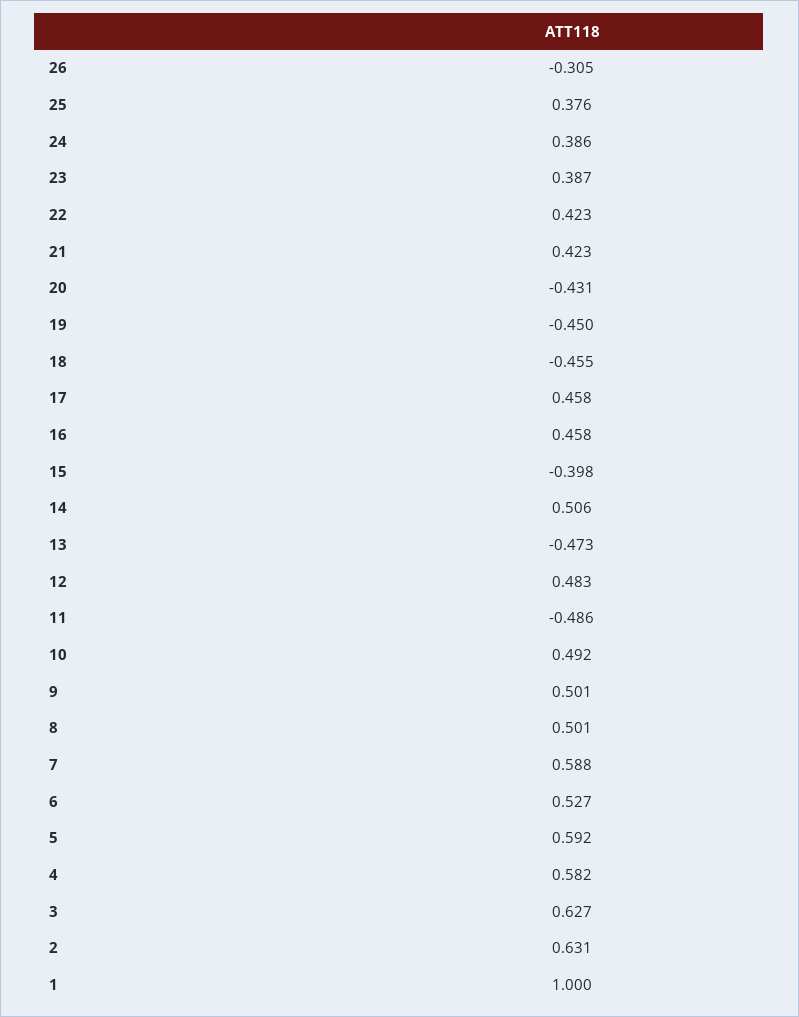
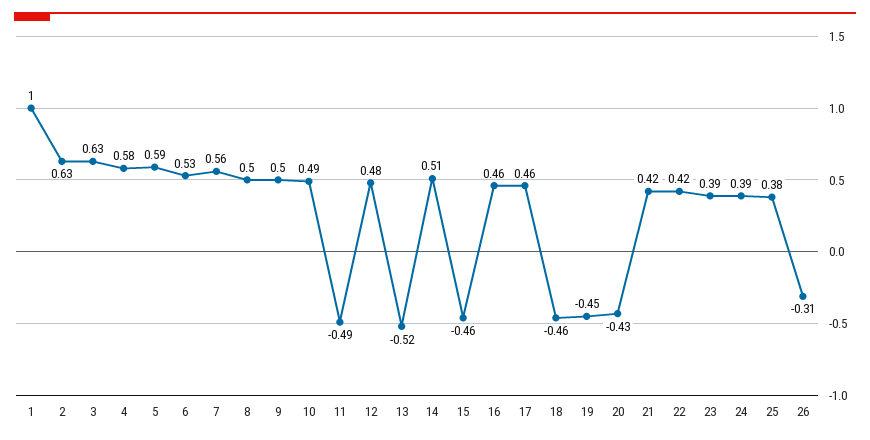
  {
    "26": -0.305,
    "25": 0.376,
    "24": 0.386,
    "23": 0.387,
    "22": 0.423,
    "21": 0.423,
    "20": -0.431,
    "19": -0.45,
    "18": -0.455,
    "17": 0.458,
    "16": 0.458,
-   "15": -0.398,
+   "15": -0.46,
    "14": 0.506,
-   "13": -0.473,
+   "13": -0.52,
    "12": 0.483,
    "11": -0.486,
    "10": 0.492,
    "9": 0.501,
    "8": 0.501,
-   "7": 0.588,
+   "7": 0.56,
    "6": 0.527,
    "5": 0.592,
    "4": 0.582,
    "3": 0.627,
    "2": 0.631,
    "1": 1
  }

